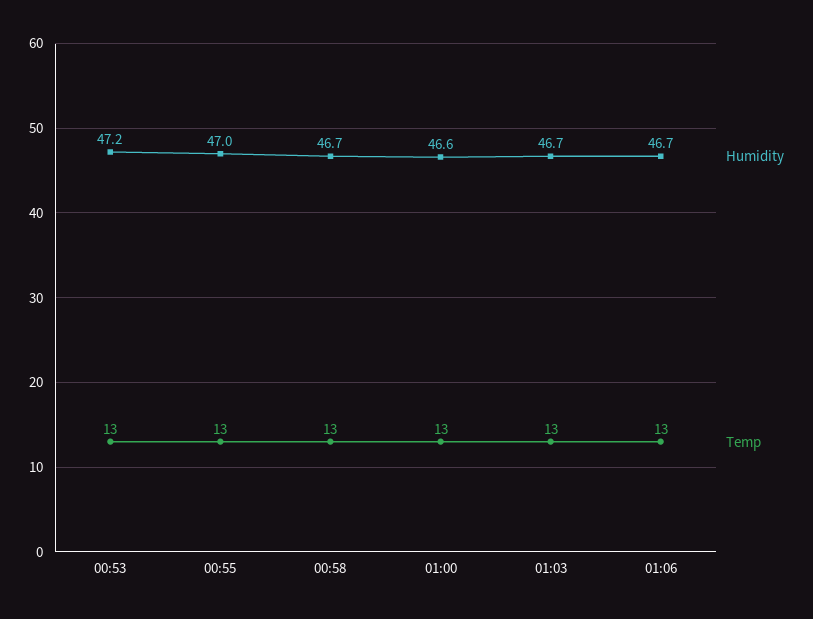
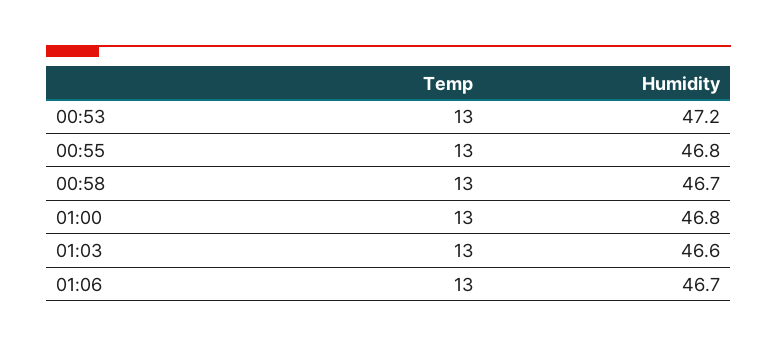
  {
    "Humidity": {
      "00:53": 47.2,
-     "00:55": 47,
+     "00:55": 46.8,
      "00:58": 46.7,
-     "01:00": 46.6,
+     "01:00": 46.8,
-     "01:03": 46.7,
+     "01:03": 46.6,
      "01:06": 46.7
    },
    "Temp": {
      "00:53": 13,
      "00:55": 13,
      "00:58": 13,
      "01:00": 13,
      "01:03": 13,
      "01:06": 13
    }
  }

